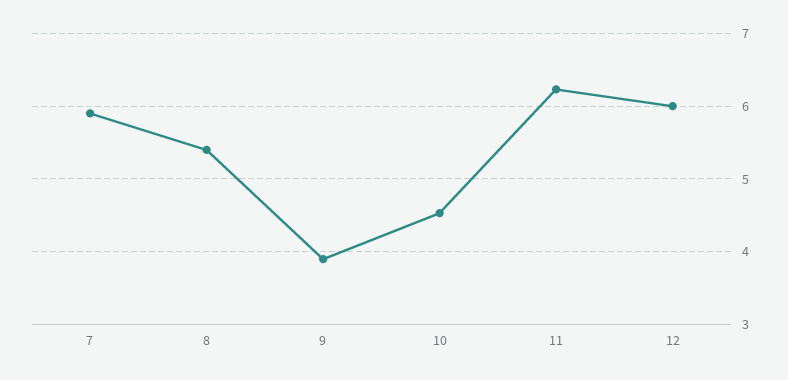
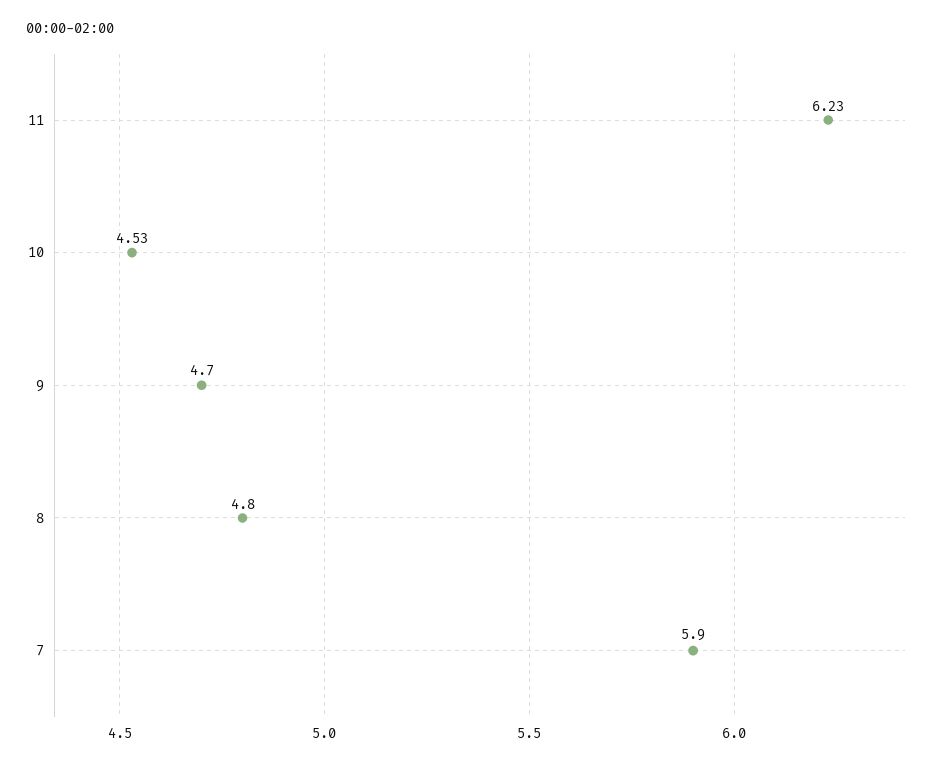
  {
    "7": 5.9,
-   "8": 5.4,
+   "8": 4.8,
-   "9": 3.9,
+   "9": 4.7,
    "10": 4.53,
-   "11": 6.23,
+   "11": 6.23
-   "12": 6
  }

